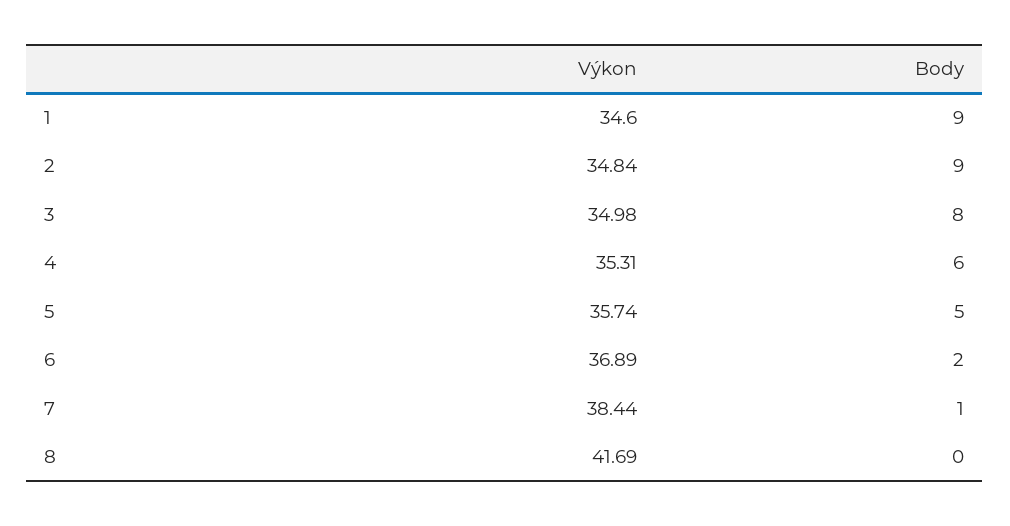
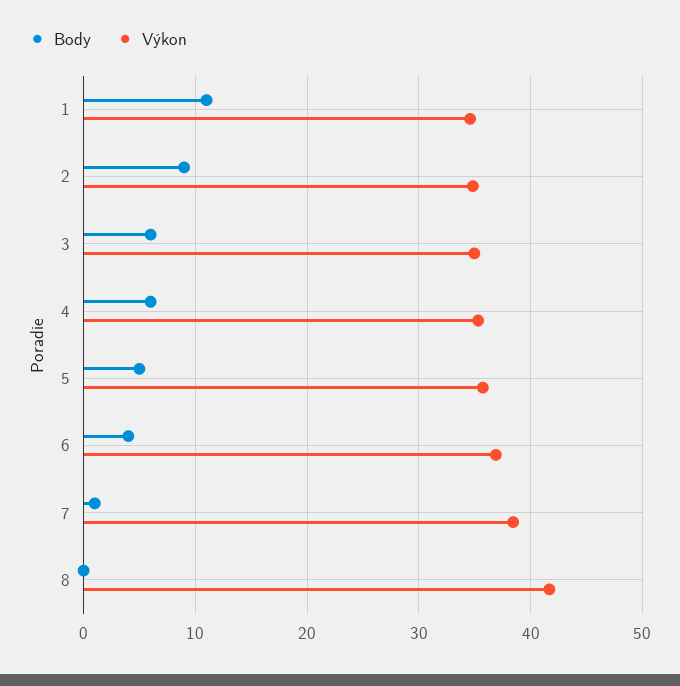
  {
    "Výkon": {
      "1": 34.6,
      "2": 34.84,
      "3": 34.98,
      "4": 35.31,
      "5": 35.74,
      "6": 36.89,
      "7": 38.44,
      "8": 41.69
    },
    "Body": {
-     "1": 9,
+     "1": 11,
      "2": 9,
-     "3": 8,
+     "3": 6,
      "4": 6,
      "5": 5,
-     "6": 2,
+     "6": 4,
      "7": 1,
      "8": 0
    }
  }

